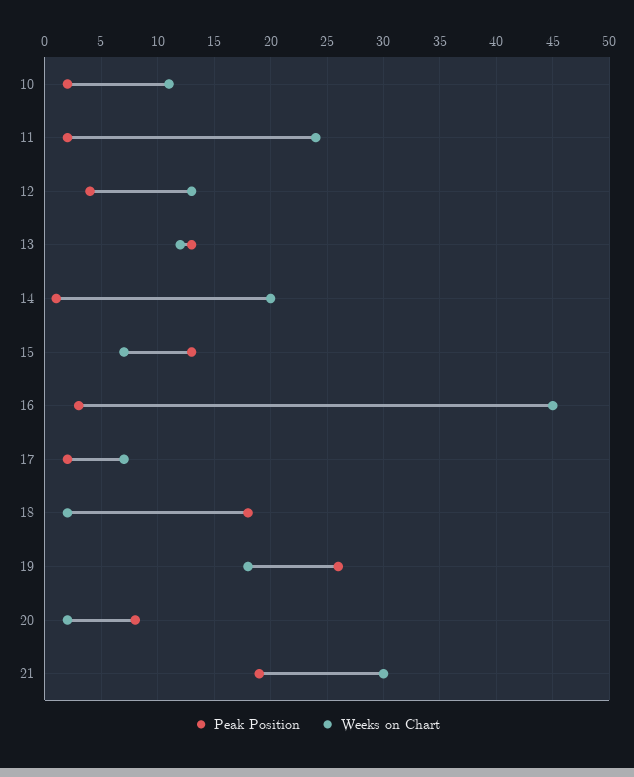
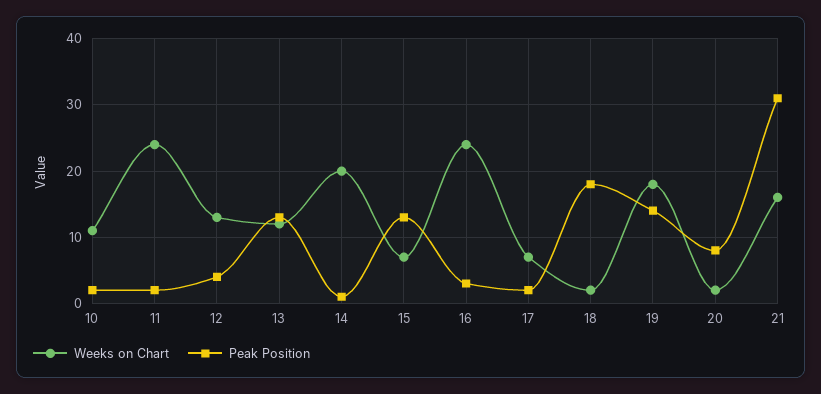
  {
    "Peak Position": {
      "10": 2,
      "11": 2,
      "12": 4,
      "13": 13,
      "14": 1,
      "15": 13,
      "16": 3,
      "17": 2,
      "18": 18,
-     "19": 26,
+     "19": 14,
      "20": 8,
-     "21": 19
+     "21": 31
    },
    "Weeks on Chart": {
      "10": 11,
      "11": 24,
      "12": 13,
      "13": 12,
      "14": 20,
      "15": 7,
-     "16": 45,
+     "16": 24,
      "17": 7,
      "18": 2,
      "19": 18,
      "20": 2,
-     "21": 30
+     "21": 16
    }
  }

